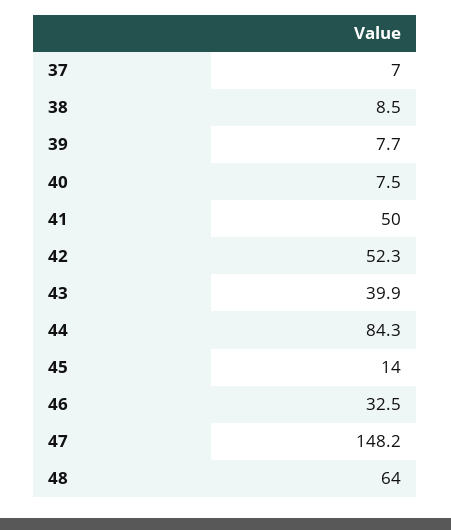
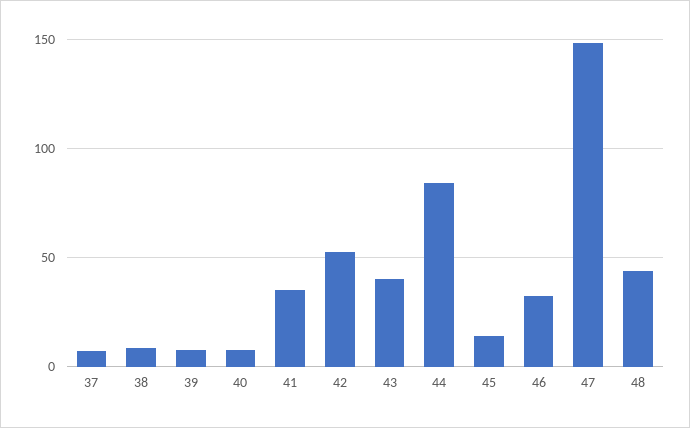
  {
    "37": 7,
    "38": 8.5,
    "39": 7.7,
    "40": 7.5,
-   "41": 50,
+   "41": 35,
    "42": 52.3,
    "43": 39.9,
    "44": 84.3,
    "45": 14,
    "46": 32.5,
    "47": 148.2,
-   "48": 64
+   "48": 45
  }

